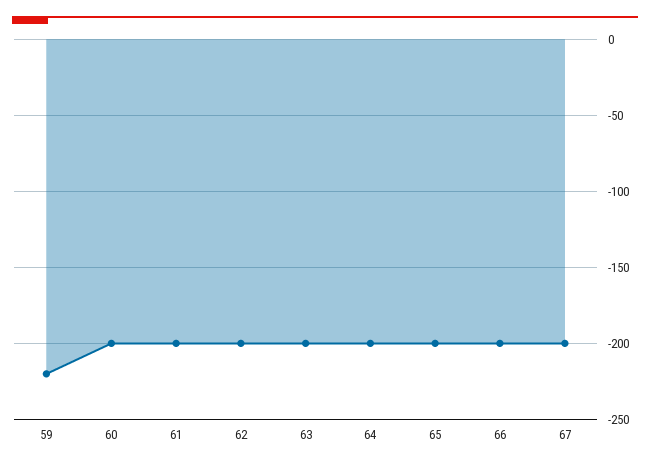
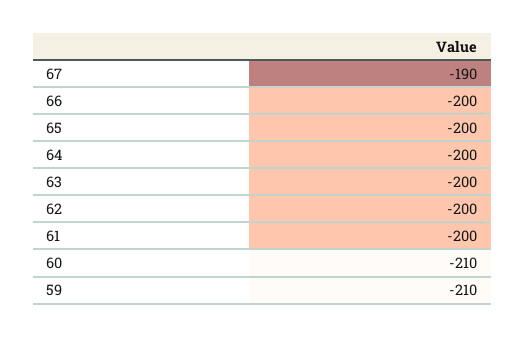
  {
-   "59": -220,
+   "59": -210,
-   "60": -200,
+   "60": -210,
    "61": -200,
    "62": -200,
    "63": -200,
    "64": -200,
    "65": -200,
    "66": -200,
-   "67": -200
+   "67": -190
  }

